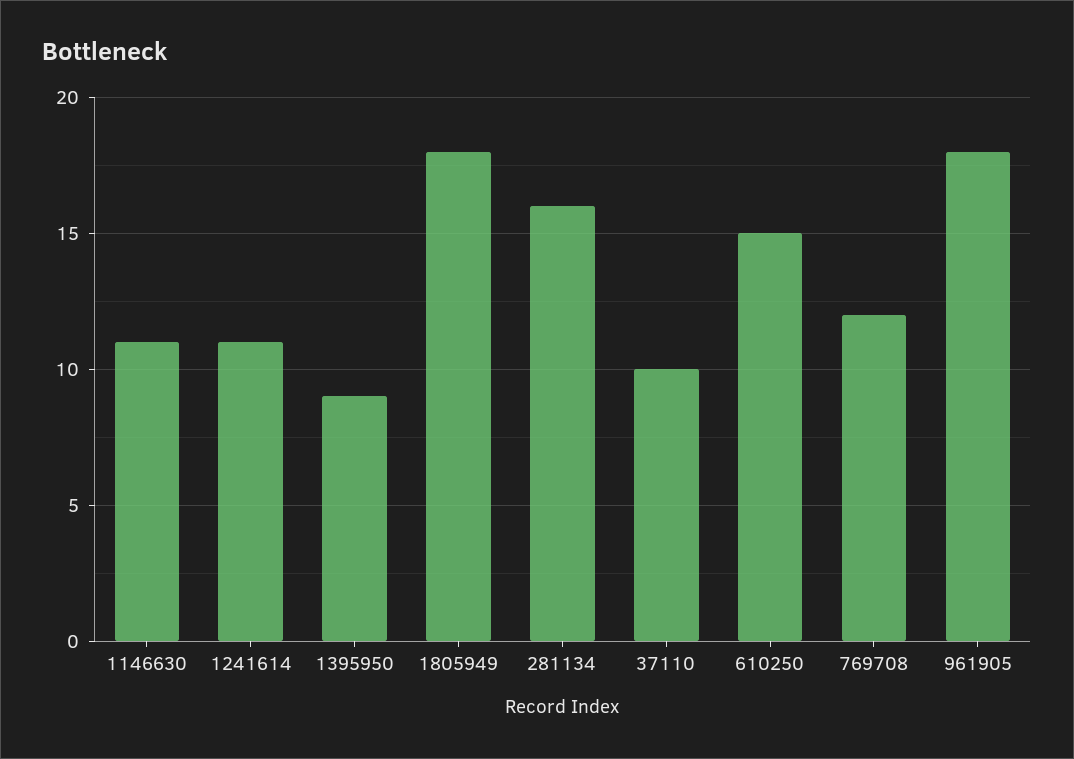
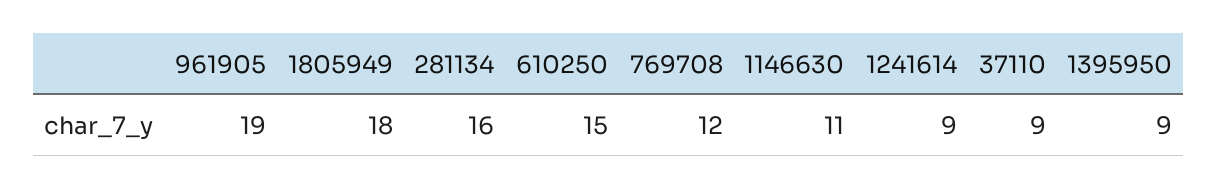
  {
    "1146630": 11,
-   "1241614": 11,
+   "1241614": 9,
    "1395950": 9,
    "1805949": 18,
    "281134": 16,
-   "37110": 10,
+   "37110": 9,
    "610250": 15,
    "769708": 12,
-   "961905": 18
+   "961905": 19
  }

